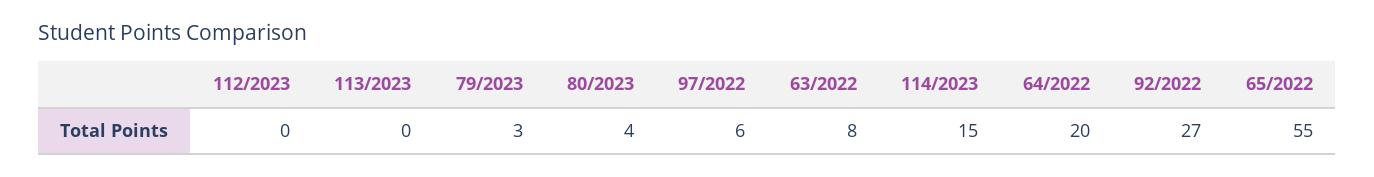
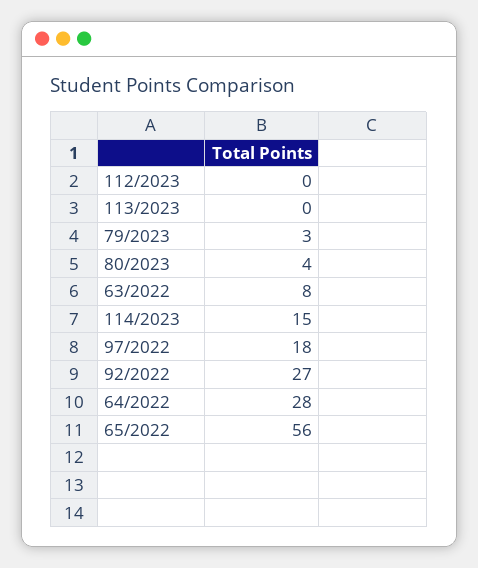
  {
    "112/2023": 0,
    "113/2023": 0,
    "79/2023": 3,
    "80/2023": 4,
-   "97/2022": 6,
+   "97/2022": 18,
    "63/2022": 8,
    "114/2023": 15,
-   "64/2022": 20,
+   "64/2022": 28,
    "92/2022": 27,
-   "65/2022": 55
+   "65/2022": 56
  }

